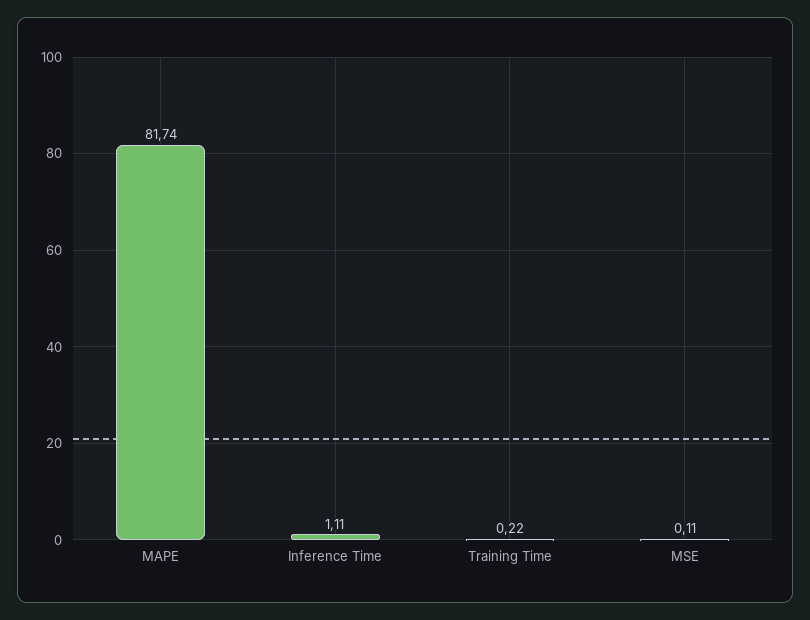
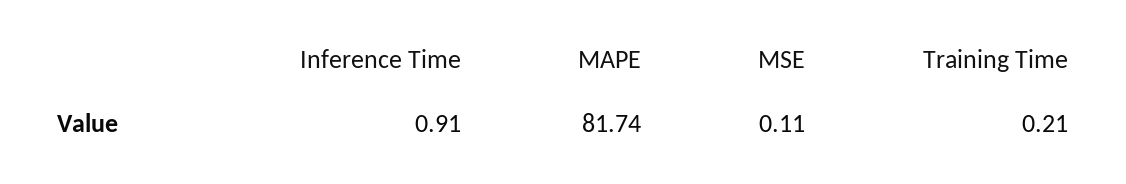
  {
    "MAPE": 81.74,
-   "Inference Time": 1.11,
+   "Inference Time": 0.91,
-   "Training Time": 0.22,
+   "Training Time": 0.21,
    "MSE": 0.11
  }

